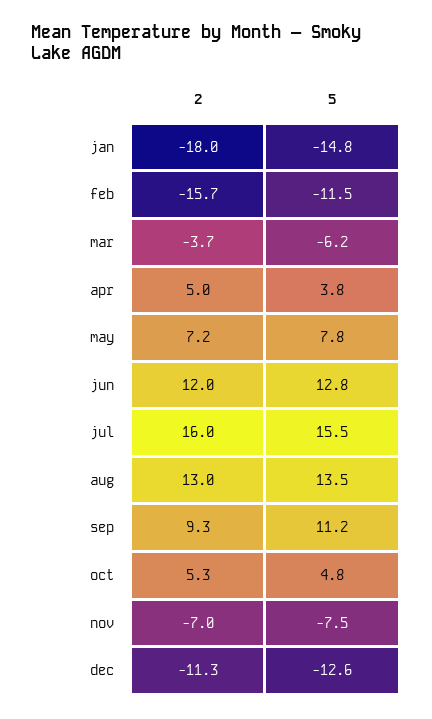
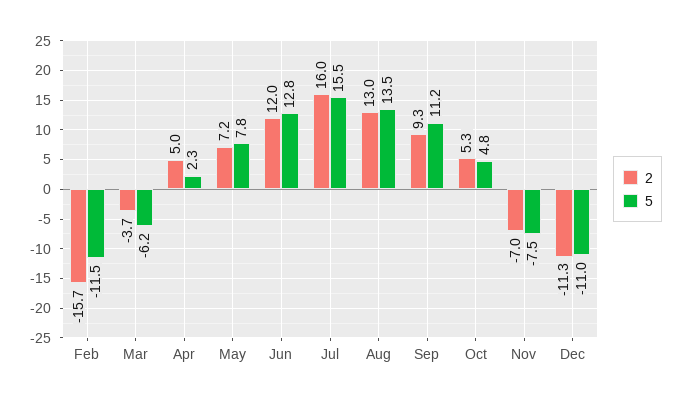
  {
    "2": {
-     "jan": -18,
      "feb": -15.7,
      "mar": -3.7,
      "apr": 5,
      "may": 7.2,
      "jun": 12,
      "jul": 16,
      "aug": 13,
      "sep": 9.3,
      "oct": 5.3,
      "nov": -7,
      "dec": -11.3
    },
    "5": {
-     "jan": -14.8,
      "feb": -11.5,
      "mar": -6.2,
-     "apr": 3.8,
+     "apr": 2.3,
      "may": 7.8,
      "jun": 12.8,
      "jul": 15.5,
      "aug": 13.5,
      "sep": 11.2,
      "oct": 4.8,
      "nov": -7.5,
-     "dec": -12.6
+     "dec": -11
    }
  }

